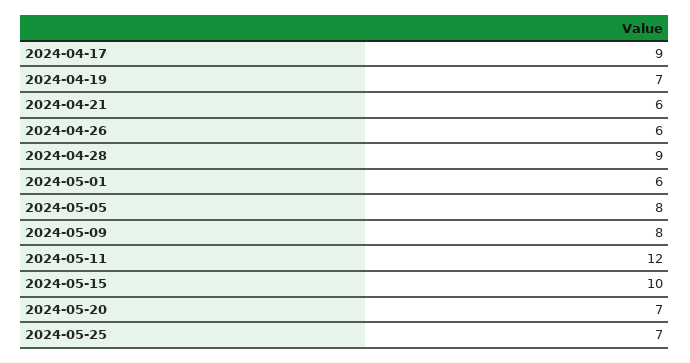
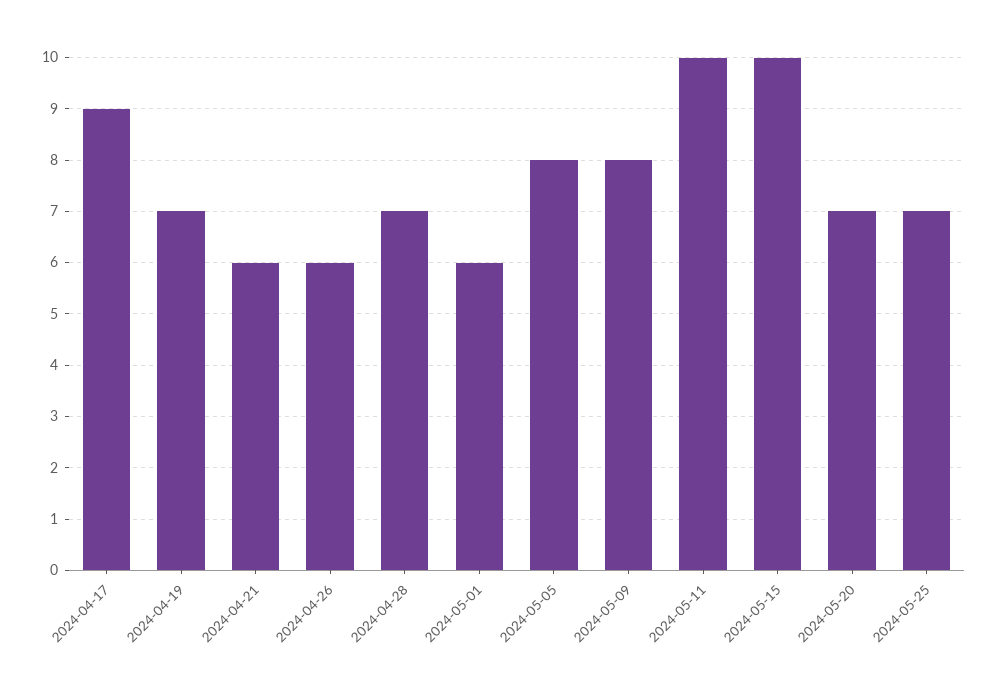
  {
    "2024-04-17": 9,
    "2024-04-19": 7,
    "2024-04-21": 6,
    "2024-04-26": 6,
-   "2024-04-28": 9,
+   "2024-04-28": 7,
    "2024-05-01": 6,
    "2024-05-05": 8,
    "2024-05-09": 8,
-   "2024-05-11": 12,
+   "2024-05-11": 10,
    "2024-05-15": 10,
    "2024-05-20": 7,
    "2024-05-25": 7
  }

